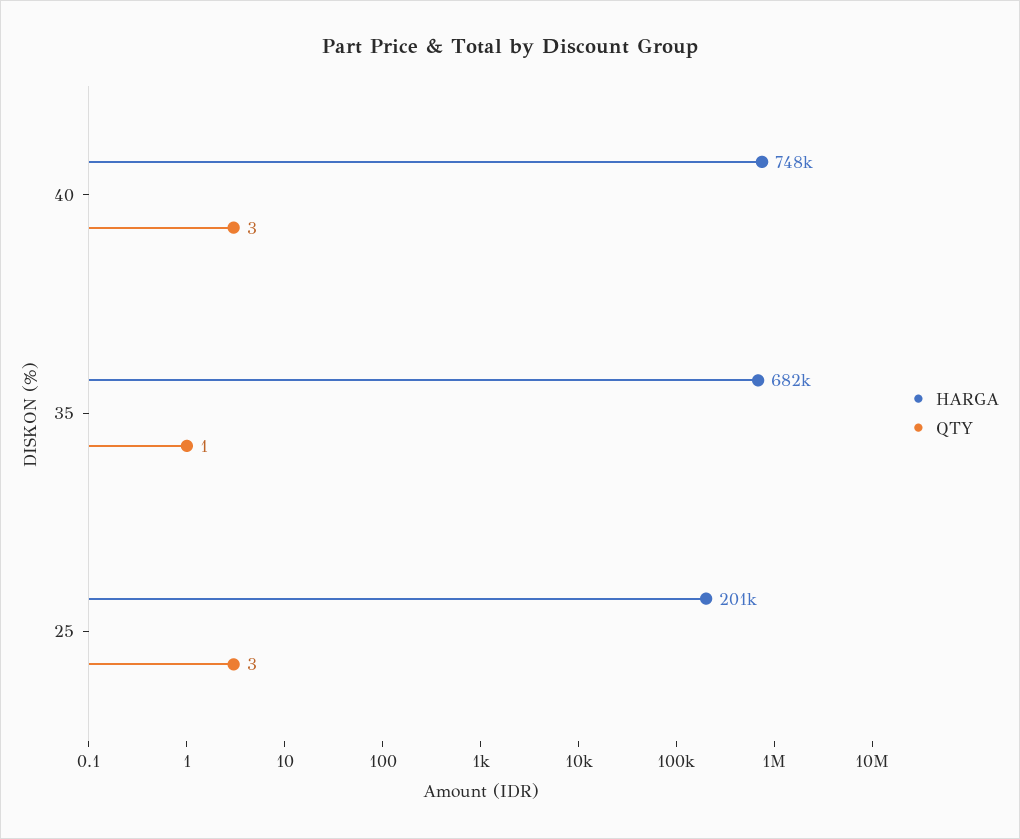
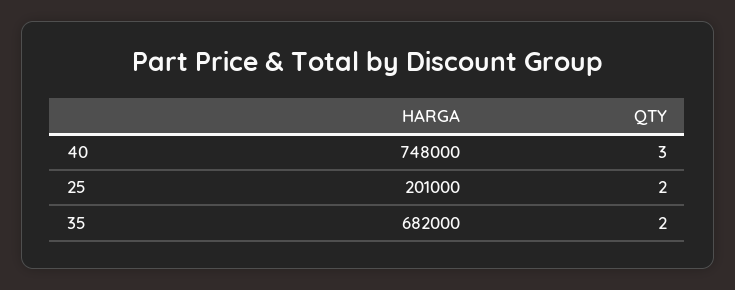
  {
    "HARGA": {
      "40": 748000,
      "35": 682000,
      "25": 201000
    },
    "QTY": {
      "40": 3,
-     "35": 1,
+     "35": 2,
-     "25": 3
+     "25": 2
    }
  }

